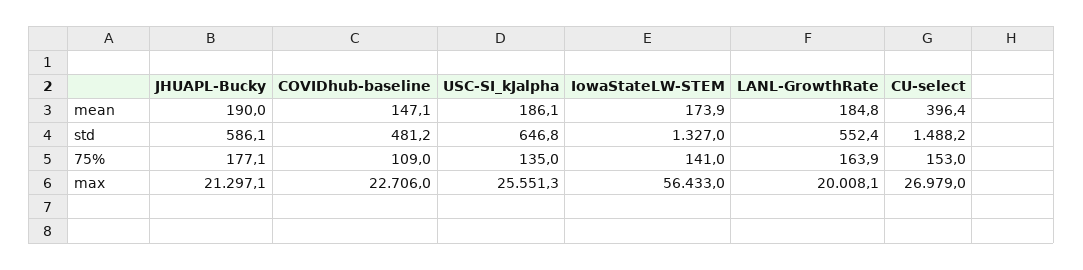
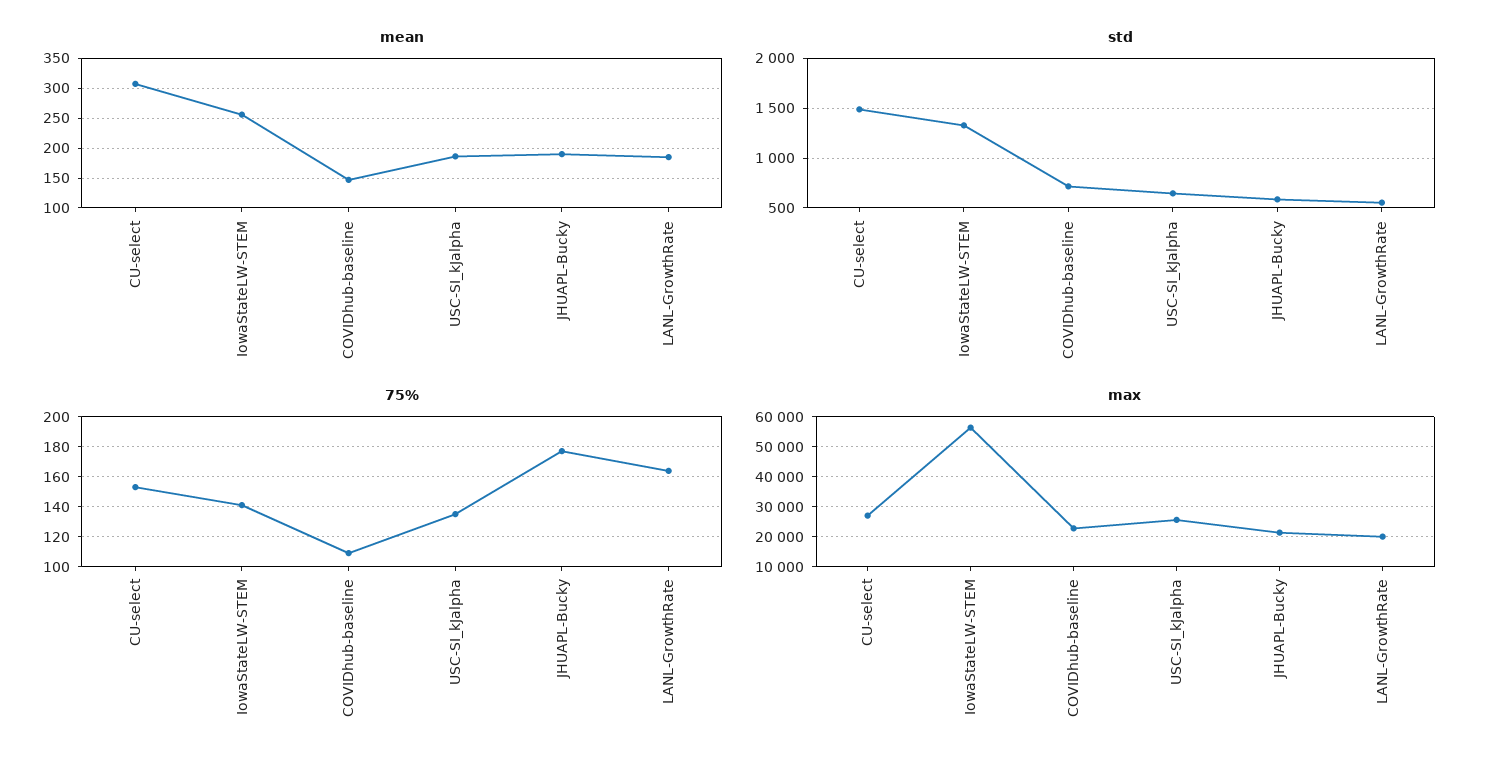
  {
    "mean": {
      "JHUAPL-Bucky": 190,
      "COVIDhub-baseline": 147.1,
      "USC-SI_kJalpha": 186.1,
-     "IowaStateLW-STEM": 173.9,
+     "IowaStateLW-STEM": 250,
      "LANL-GrowthRate": 184.8,
-     "CU-select": 396.4
+     "CU-select": 300
    },
    "std": {
      "JHUAPL-Bucky": 586.1,
-     "COVIDhub-baseline": 481.2,
+     "COVIDhub-baseline": 700,
      "USC-SI_kJalpha": 646.8,
      "IowaStateLW-STEM": 1327,
      "LANL-GrowthRate": 552.4,
      "CU-select": 1488.2
    },
    "75%": {
      "JHUAPL-Bucky": 177.1,
      "COVIDhub-baseline": 109,
      "USC-SI_kJalpha": 135,
      "IowaStateLW-STEM": 141,
      "LANL-GrowthRate": 163.9,
      "CU-select": 153
    },
    "max": {
      "JHUAPL-Bucky": 21297.1,
      "COVIDhub-baseline": 22706,
      "USC-SI_kJalpha": 25551.3,
      "IowaStateLW-STEM": 56433,
      "LANL-GrowthRate": 20008.1,
      "CU-select": 26979
    }
  }

